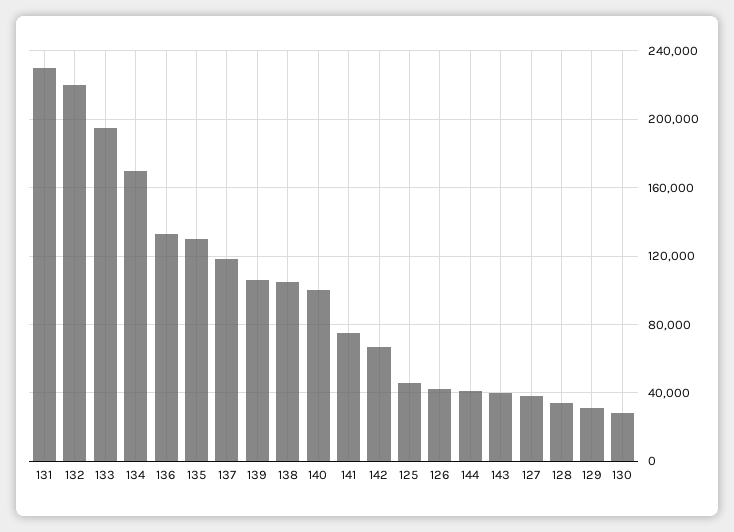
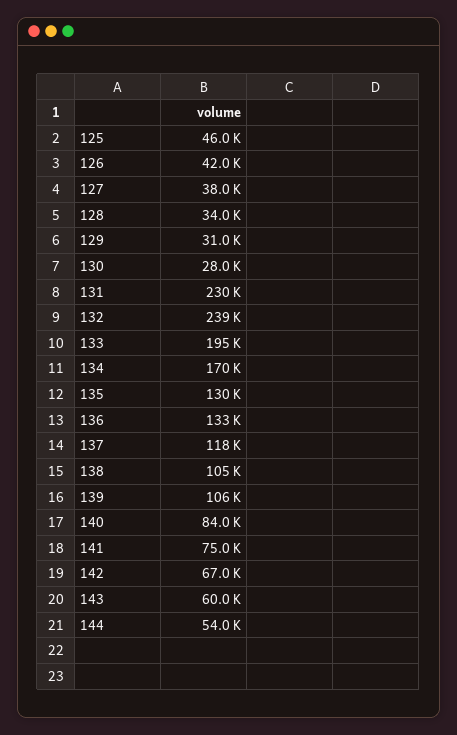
  {
    "131": 230000,
-   "132": 220000,
+   "132": 239000,
    "133": 195000,
    "134": 170000,
    "136": 133000,
    "135": 130000,
    "137": 118000,
    "139": 106000,
    "138": 105000,
-   "140": 100000,
+   "140": 84000,
    "141": 75000,
    "142": 67000,
    "125": 46000,
    "126": 42000,
-   "144": 40000,
+   "144": 54000,
-   "143": 40000,
+   "143": 60000,
    "127": 38000,
    "128": 34000,
    "129": 31000,
    "130": 28000
  }

